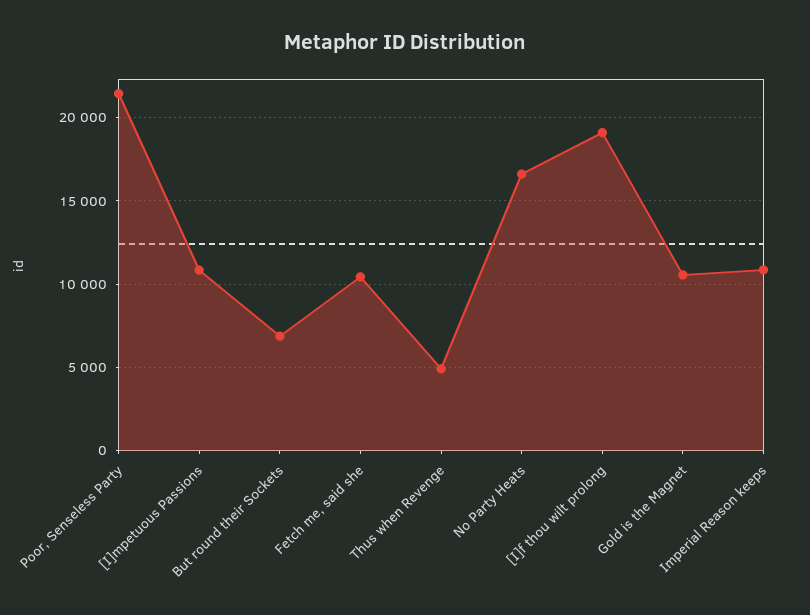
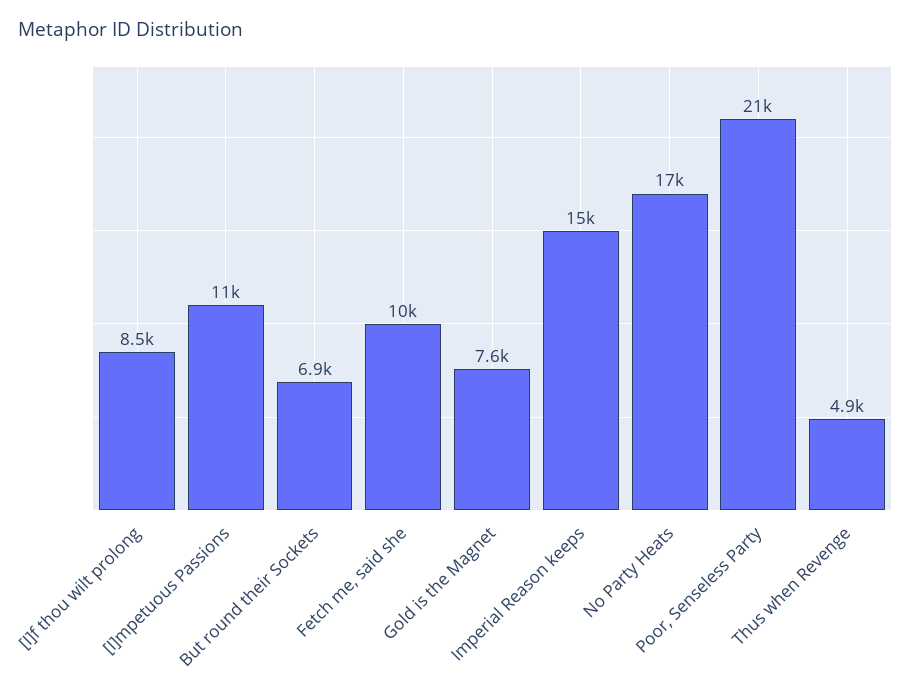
  {
    "Poor, Senseless Party": 21000,
    "[I]mpetuous Passions": 11000,
    "But round their Sockets": 6900,
    "Fetch me, said she": 10000,
    "Thus when Revenge": 4900,
    "No Party Heats": 17000,
-   "[I]f thou wilt prolong": 19000,
+   "[I]f thou wilt prolong": 8500,
-   "Gold is the Magnet": 10500,
+   "Gold is the Magnet": 7600,
-   "Imperial Reason keeps": 11000
+   "Imperial Reason keeps": 15000
  }

